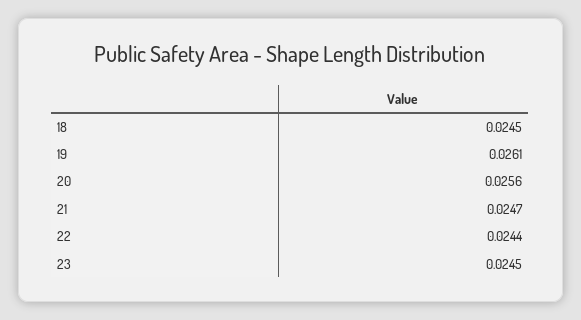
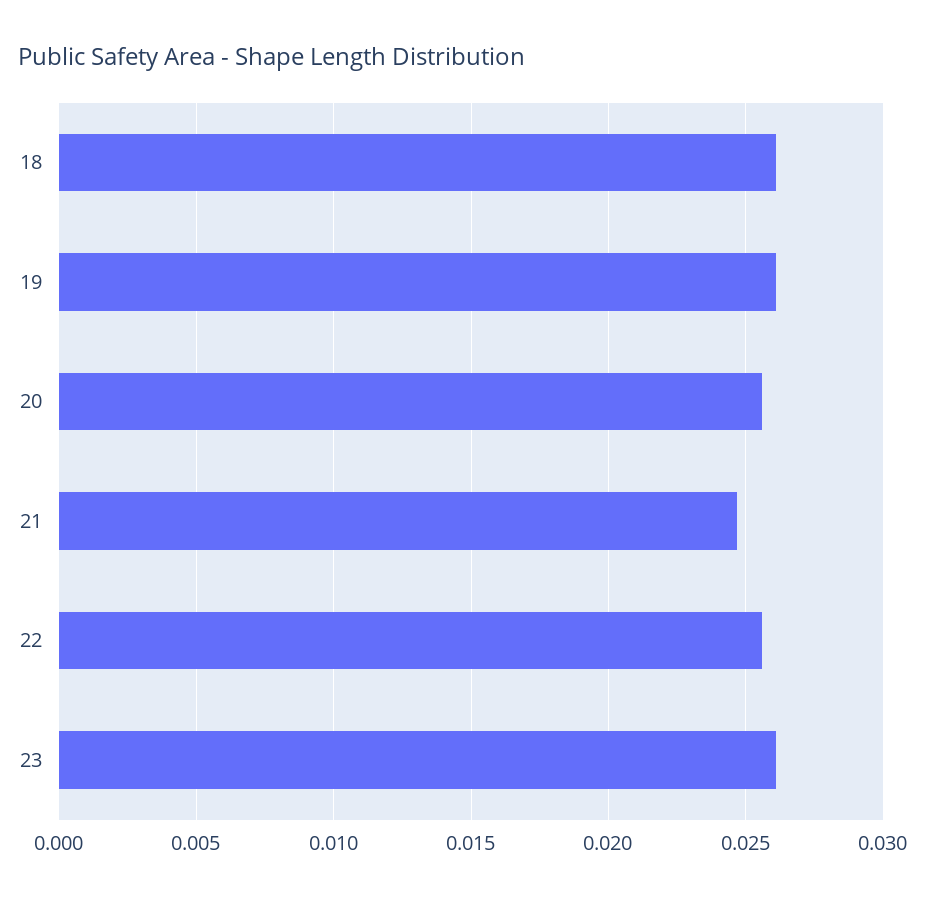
  {
-   "18": 0.0245,
+   "18": 0.026,
    "19": 0.0261,
    "20": 0.0256,
    "21": 0.0247,
-   "22": 0.0244,
+   "22": 0.0255,
-   "23": 0.0245
+   "23": 0.026
  }

